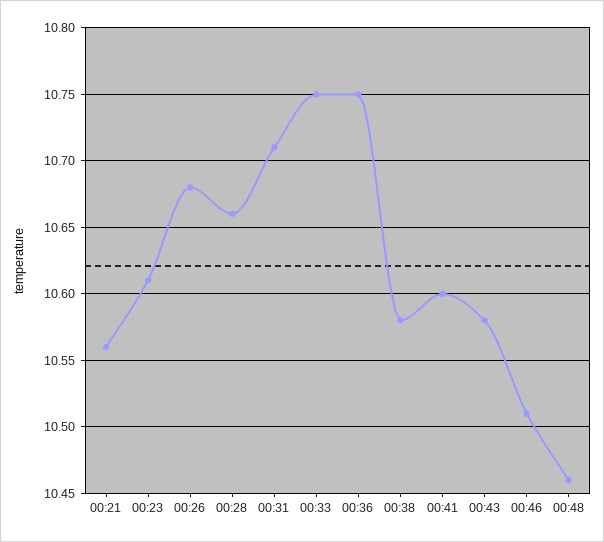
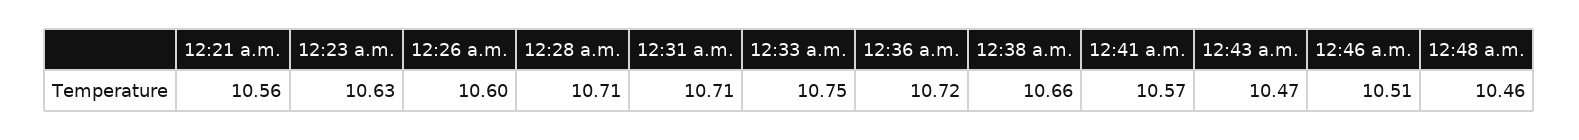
  {
    "00:21": 10.56,
-   "00:23": 10.61,
+   "00:23": 10.63,
-   "00:26": 10.68,
+   "00:26": 10.6,
-   "00:28": 10.66,
+   "00:28": 10.71,
    "00:31": 10.71,
    "00:33": 10.75,
-   "00:36": 10.75,
+   "00:36": 10.72,
-   "00:38": 10.58,
+   "00:38": 10.66,
-   "00:41": 10.6,
+   "00:41": 10.57,
-   "00:43": 10.58,
+   "00:43": 10.47,
    "00:46": 10.51,
    "00:48": 10.46
  }

